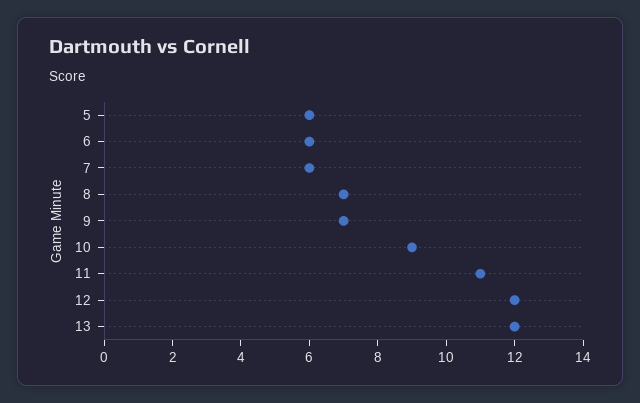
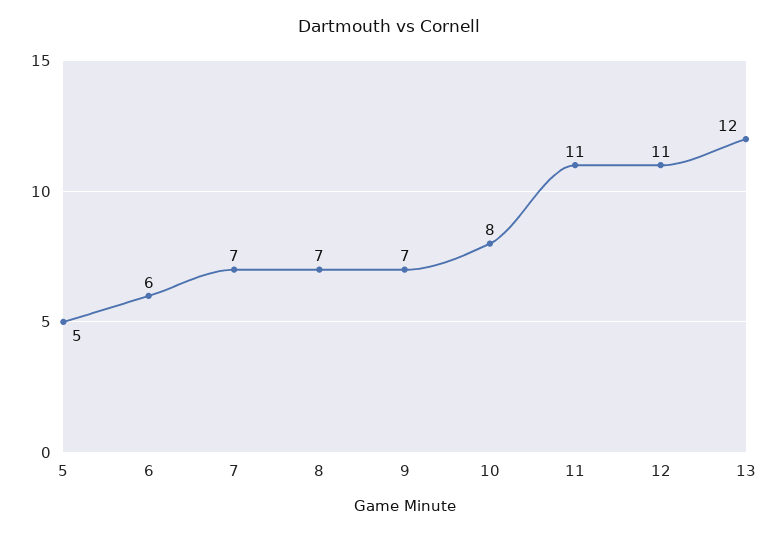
  {
-   "5": 6,
+   "5": 5,
    "6": 6,
-   "7": 6,
+   "7": 7,
    "8": 7,
    "9": 7,
-   "10": 9,
+   "10": 8,
    "11": 11,
-   "12": 12,
+   "12": 11,
    "13": 12
  }

